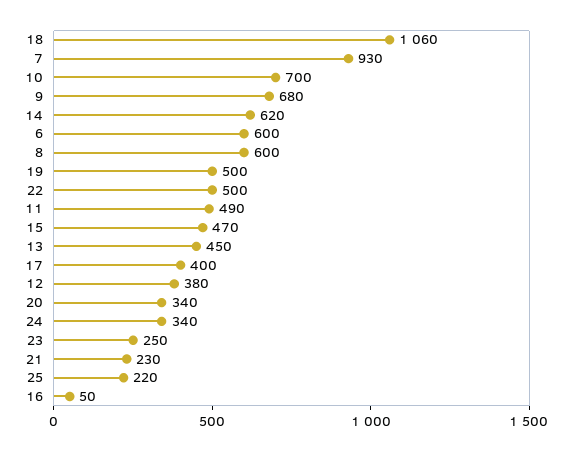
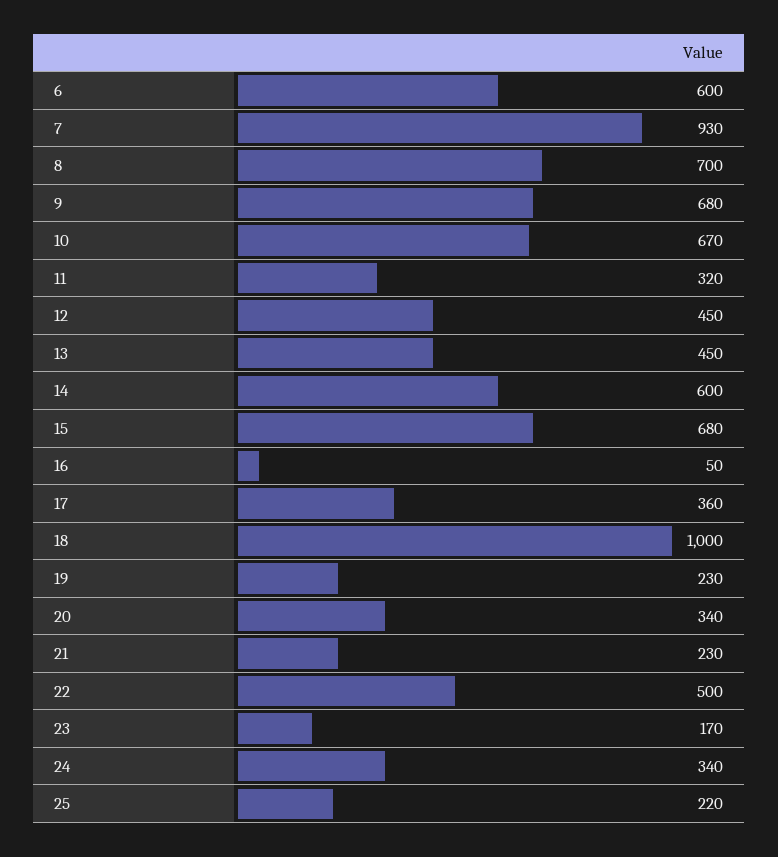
  {
-   "18": 1060,
+   "18": 1000,
    "7": 930,
-   "10": 700,
+   "10": 670,
    "9": 680,
-   "14": 620,
+   "14": 600,
    "6": 600,
-   "8": 600,
+   "8": 700,
-   "19": 500,
+   "19": 230,
    "22": 500,
-   "11": 490,
+   "11": 320,
-   "15": 470,
+   "15": 680,
    "13": 450,
-   "17": 400,
+   "17": 360,
-   "12": 380,
+   "12": 450,
    "20": 340,
    "24": 340,
-   "23": 250,
+   "23": 170,
    "21": 230,
    "25": 220,
    "16": 50
  }

